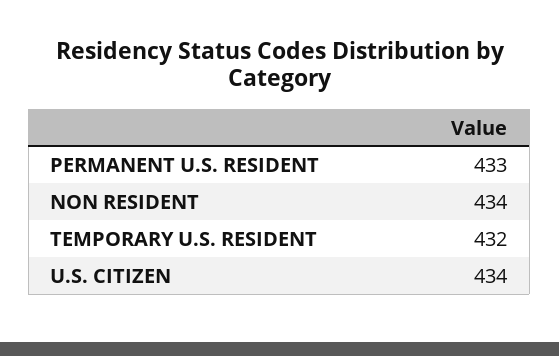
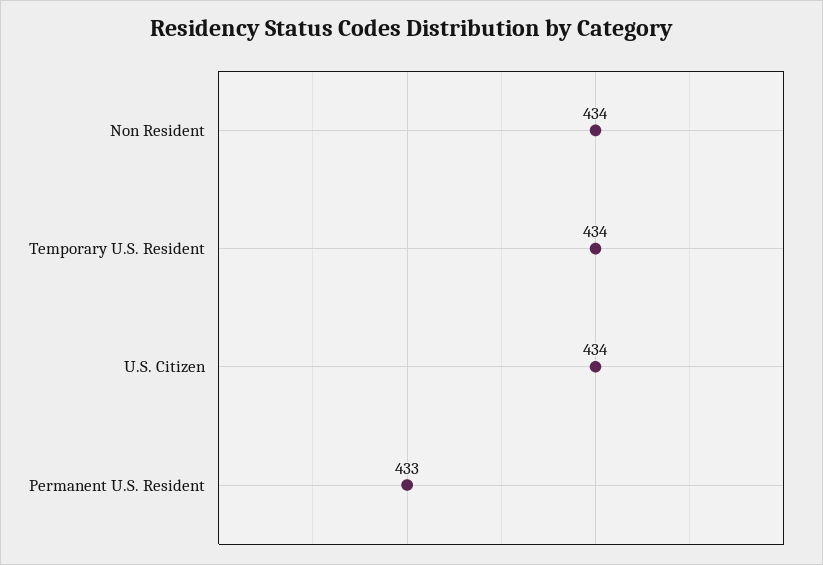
  {
    "PERMANENT U.S. RESIDENT": 433,
    "NON RESIDENT": 434,
-   "TEMPORARY U.S. RESIDENT": 432,
+   "TEMPORARY U.S. RESIDENT": 434,
    "U.S. CITIZEN": 434
  }

